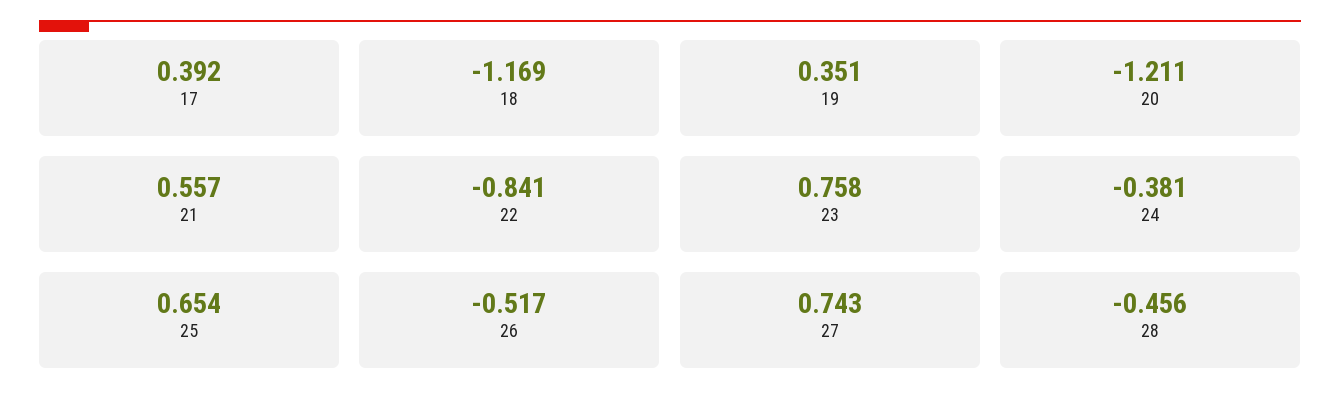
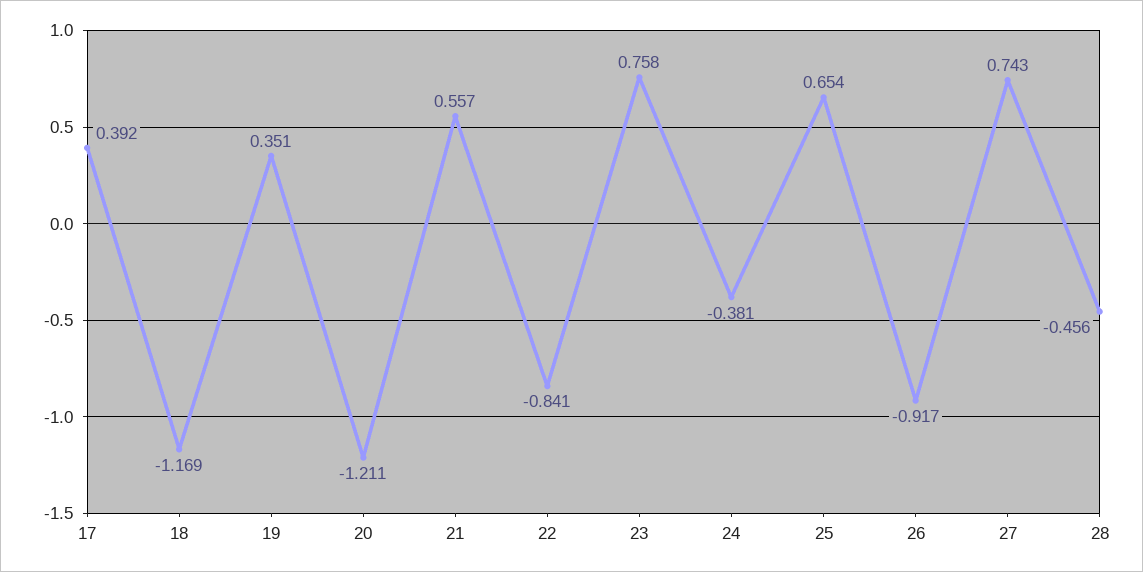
  {
    "17": 0.392,
    "18": -1.169,
    "19": 0.351,
    "20": -1.211,
    "21": 0.557,
    "22": -0.841,
    "23": 0.758,
    "24": -0.381,
    "25": 0.654,
-   "26": -0.517,
+   "26": -0.917,
    "27": 0.743,
    "28": -0.456
  }

